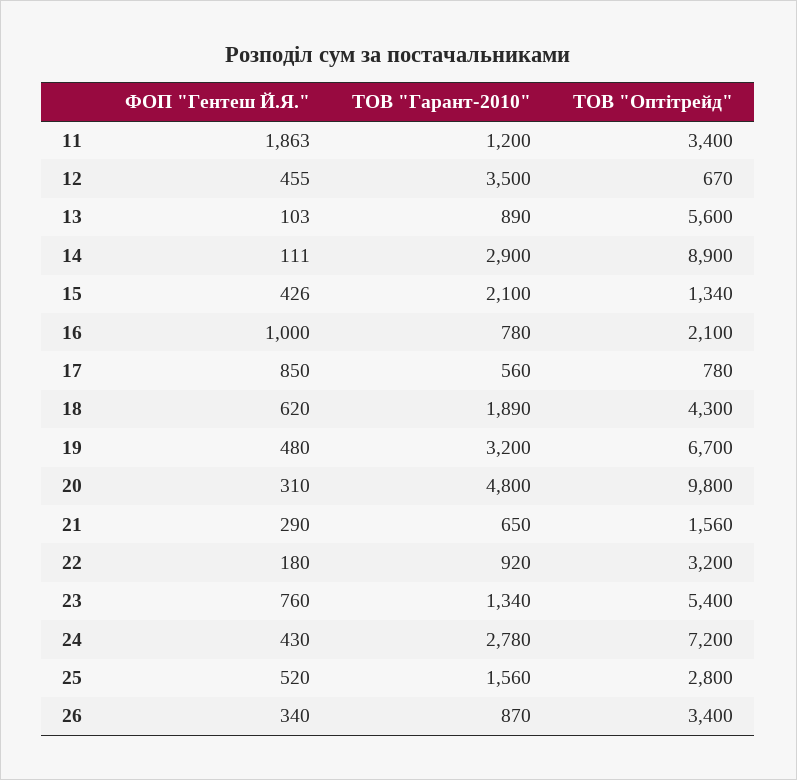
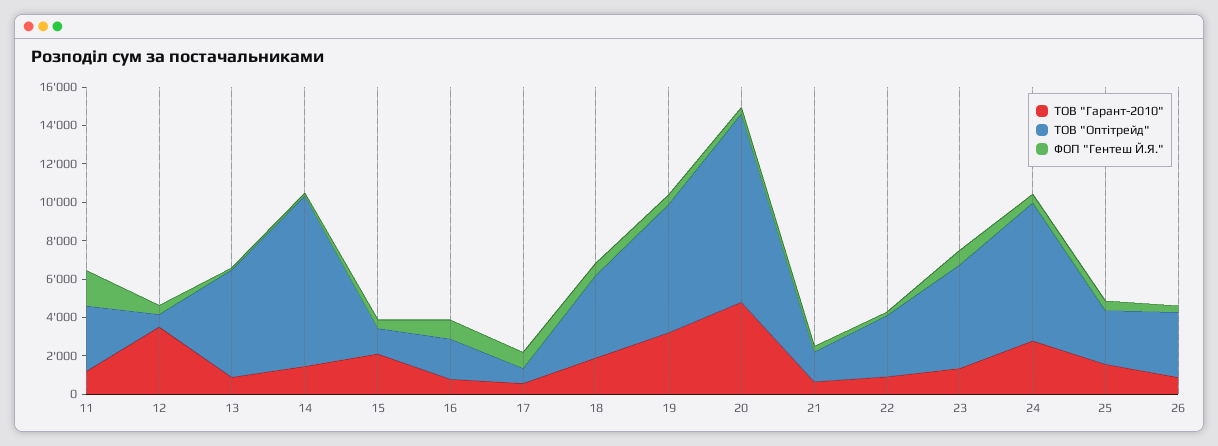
  {
    "ФОП \"Гентеш Й.Я.\"": {
      "11": 1863,
      "12": 455,
      "13": 103,
      "14": 111,
      "15": 426,
      "16": 1000,
      "17": 850,
      "18": 620,
      "19": 480,
      "20": 310,
      "21": 290,
      "22": 180,
      "23": 760,
      "24": 430,
      "25": 520,
      "26": 340
    },
    "ТОВ \"Гарант-2010\"": {
      "11": 1200,
      "12": 3500,
      "13": 890,
-     "14": 2900,
+     "14": 1500,
      "15": 2100,
      "16": 780,
      "17": 560,
      "18": 1890,
      "19": 3200,
      "20": 4800,
      "21": 650,
      "22": 920,
      "23": 1340,
      "24": 2780,
      "25": 1560,
      "26": 870
    },
    "ТОВ \"Оптітрейд\"": {
      "11": 3400,
      "12": 670,
      "13": 5600,
      "14": 8900,
      "15": 1340,
      "16": 2100,
      "17": 780,
      "18": 4300,
      "19": 6700,
      "20": 9800,
      "21": 1560,
      "22": 3200,
      "23": 5400,
      "24": 7200,
      "25": 2800,
      "26": 3400
    }
  }

